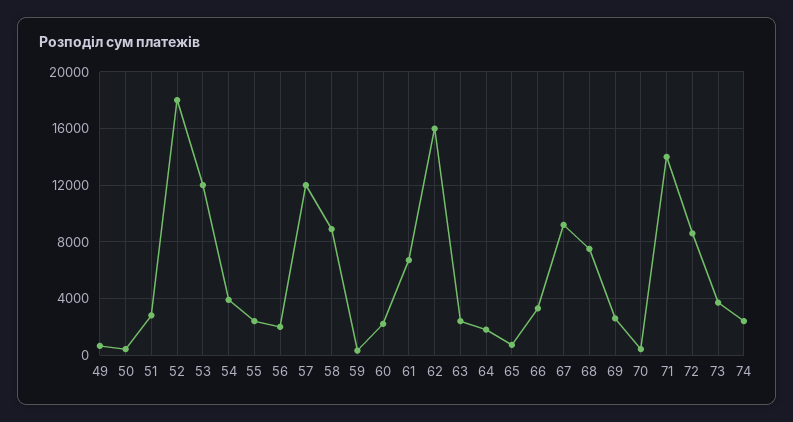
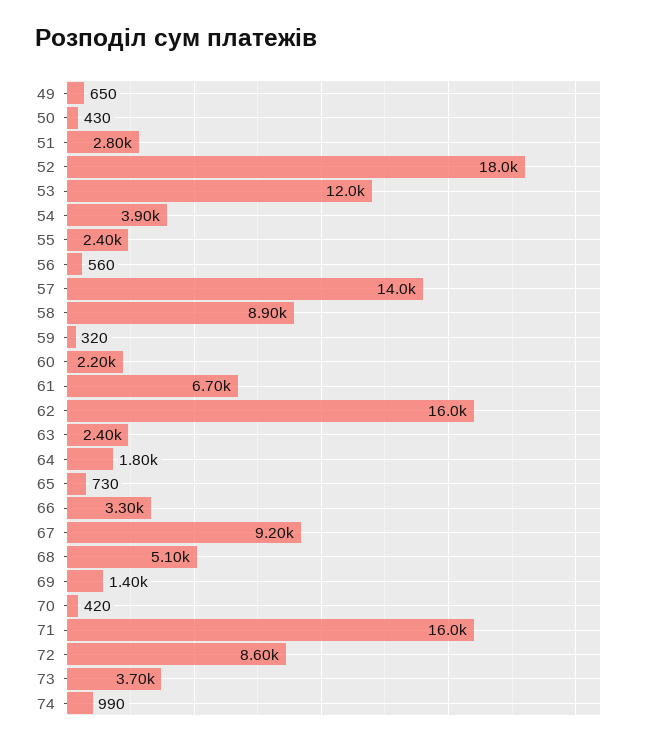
  {
    "49": 650,
    "50": 430,
    "51": 2800,
    "52": 18000,
    "53": 12000,
    "54": 3900,
    "55": 2400,
-   "56": 2000,
+   "56": 560,
-   "57": 12000,
+   "57": 14000,
    "58": 8900,
    "59": 320,
    "60": 2200,
    "61": 6700,
    "62": 16000,
    "63": 2400,
    "64": 1800,
    "65": 730,
    "66": 3300,
    "67": 9200,
-   "68": 7500,
+   "68": 5100,
-   "69": 2500,
+   "69": 1400,
    "70": 420,
-   "71": 14000,
+   "71": 16000,
    "72": 8600,
    "73": 3700,
-   "74": 2500
+   "74": 990
  }

